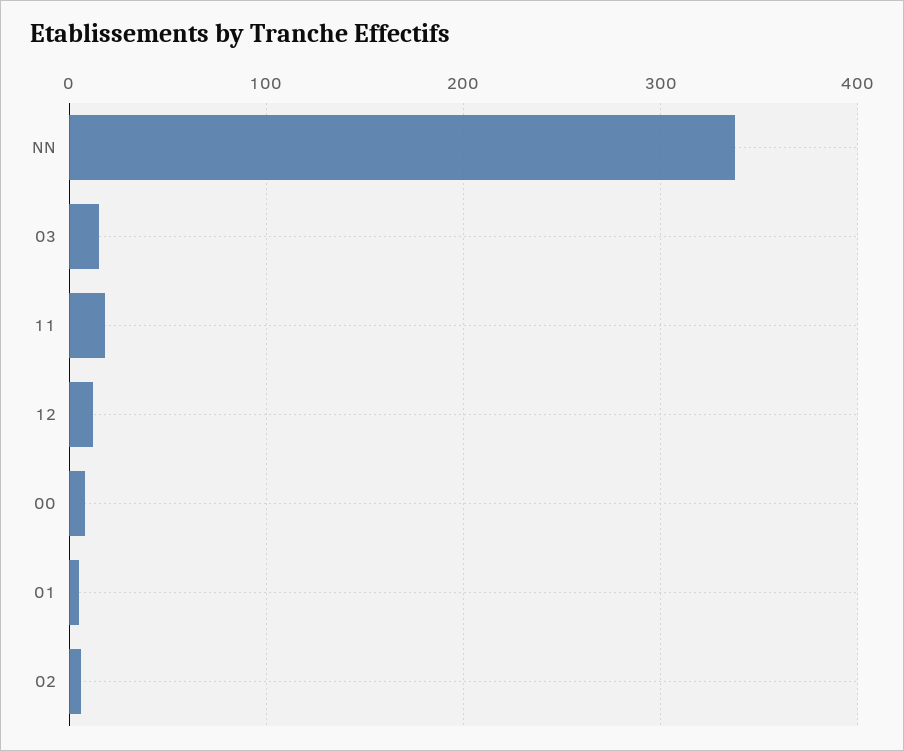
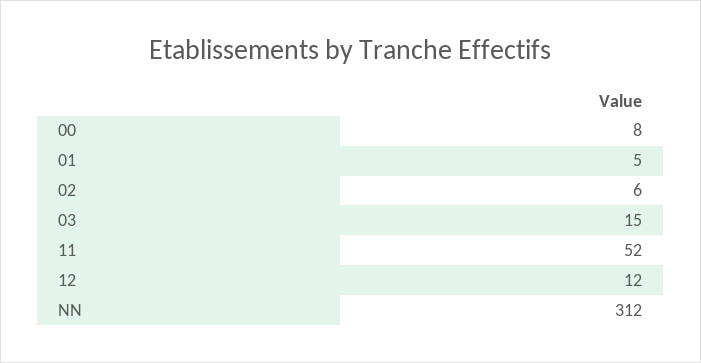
  {
-   "NN": 340,
+   "NN": 312,
    "03": 15,
-   "11": 20,
+   "11": 52,
    "12": 12,
    "00": 8,
    "01": 5,
    "02": 6
  }

